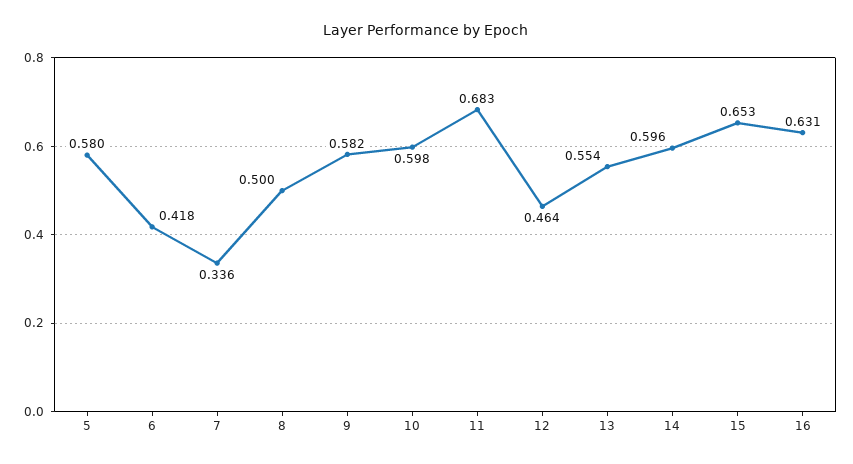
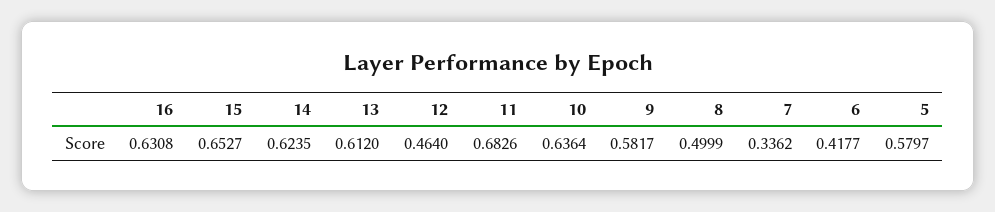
  {
    "5": 0.5797,
    "6": 0.4177,
    "7": 0.3362,
    "8": 0.4999,
    "9": 0.5817,
-   "10": 0.598,
+   "10": 0.6364,
    "11": 0.6826,
    "12": 0.464,
-   "13": 0.554,
+   "13": 0.612,
-   "14": 0.596,
+   "14": 0.6235,
    "15": 0.6527,
    "16": 0.6308
  }

